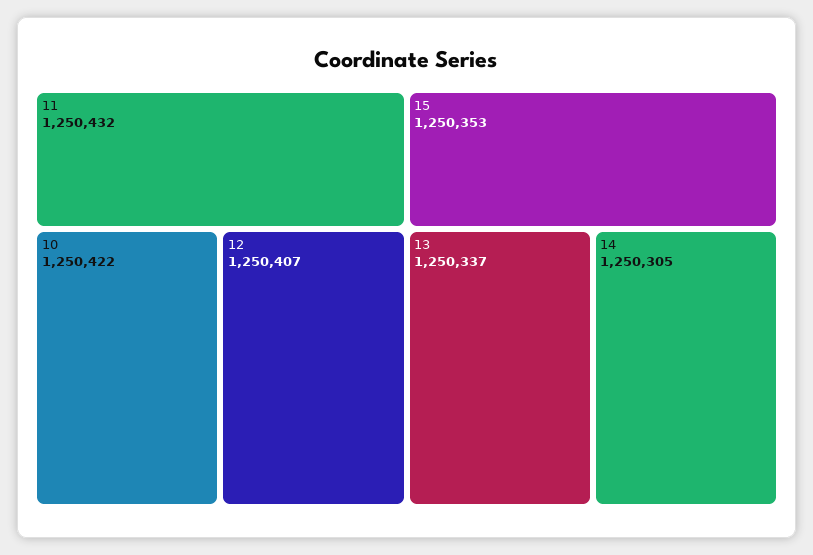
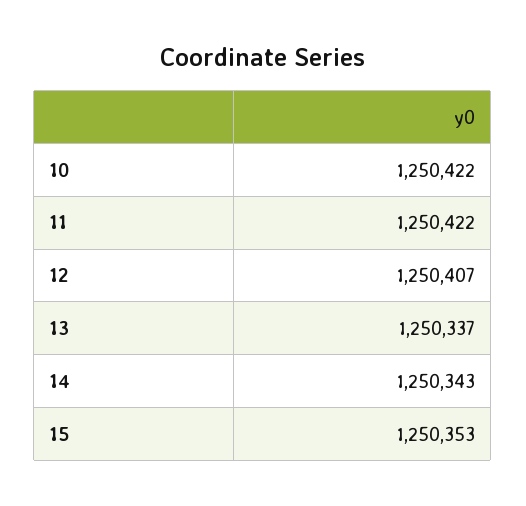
  {
-   "11": 1250432,
+   "11": 1250422,
    "10": 1250422,
    "12": 1250407,
    "15": 1250353,
    "13": 1250337,
-   "14": 1250305
+   "14": 1250343
  }

